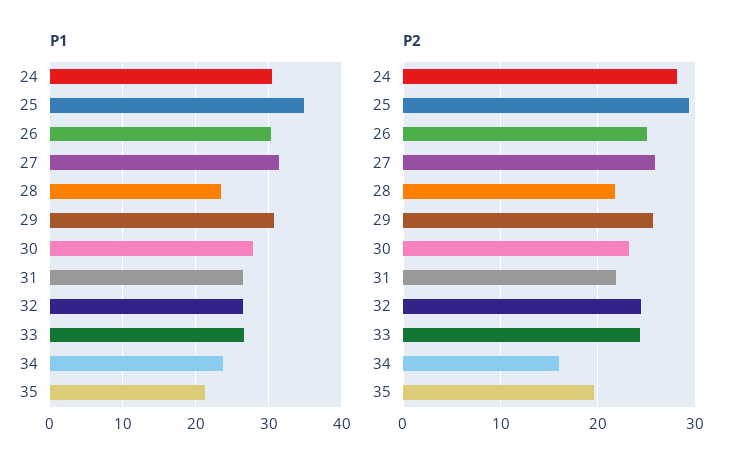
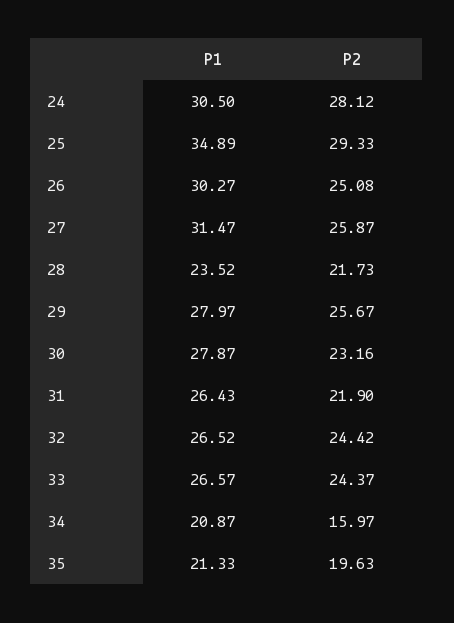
  {
    "P1": {
      "24": 30.5,
      "25": 34.89,
      "26": 30.27,
      "27": 31.47,
      "28": 23.52,
-     "29": 31,
+     "29": 27.97,
      "30": 27.87,
      "31": 26.43,
      "32": 26.52,
      "33": 26.57,
-     "34": 24,
+     "34": 20.87,
      "35": 21.33
    },
    "P2": {
      "24": 28.12,
      "25": 29.33,
      "26": 25.08,
      "27": 25.87,
      "28": 21.73,
      "29": 25.67,
      "30": 23.16,
      "31": 21.9,
      "32": 24.42,
      "33": 24.37,
      "34": 15.97,
      "35": 19.63
    }
  }

